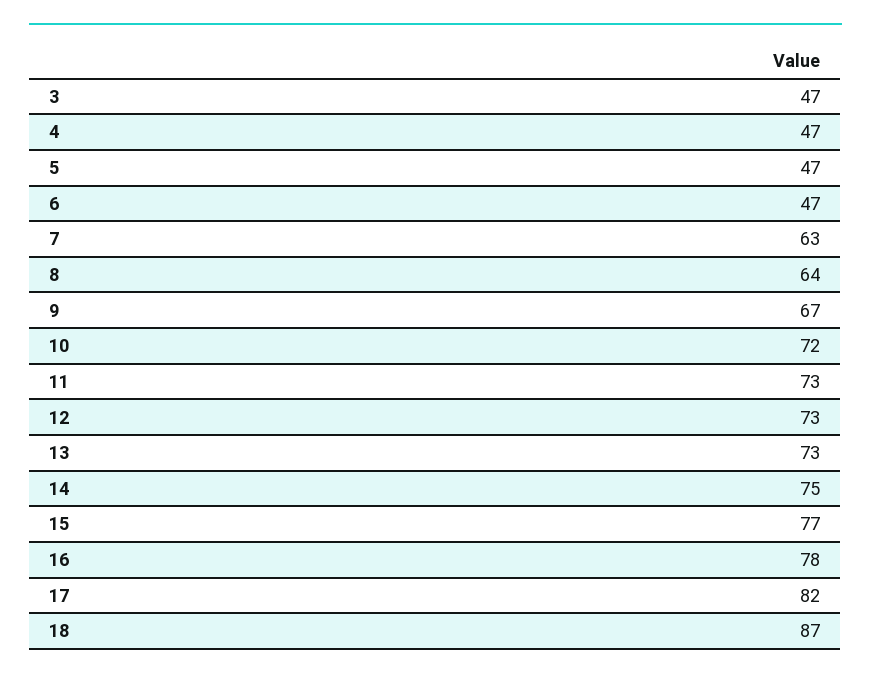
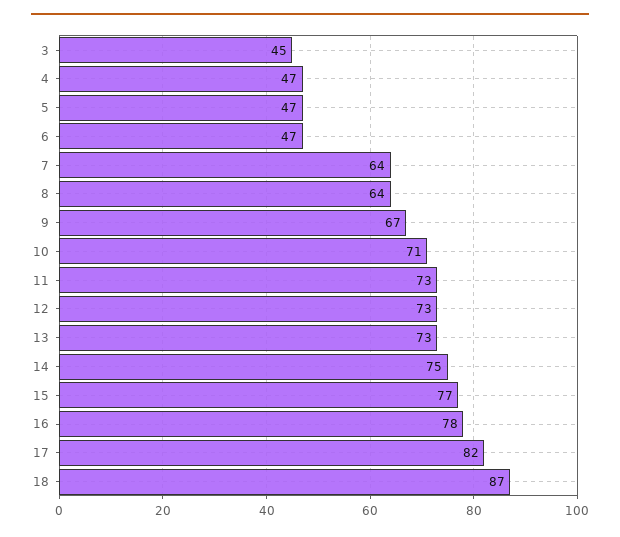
  {
-   "3": 47,
+   "3": 45,
    "4": 47,
    "5": 47,
    "6": 47,
-   "7": 63,
+   "7": 64,
    "8": 64,
    "9": 67,
-   "10": 72,
+   "10": 71,
    "11": 73,
    "12": 73,
    "13": 73,
    "14": 75,
    "15": 77,
    "16": 78,
    "17": 82,
    "18": 87
  }

